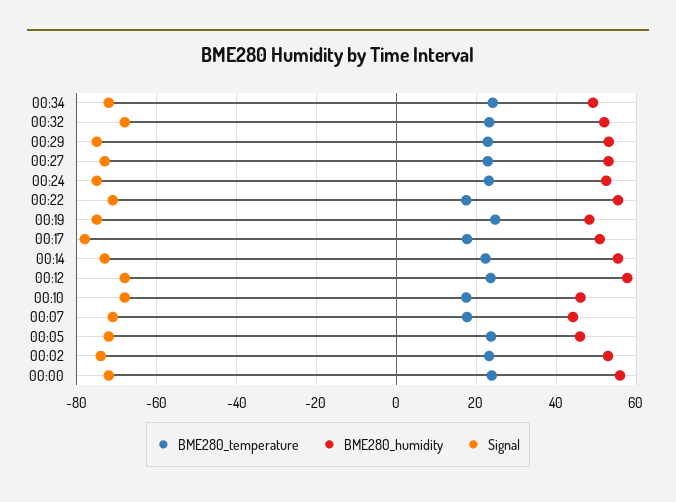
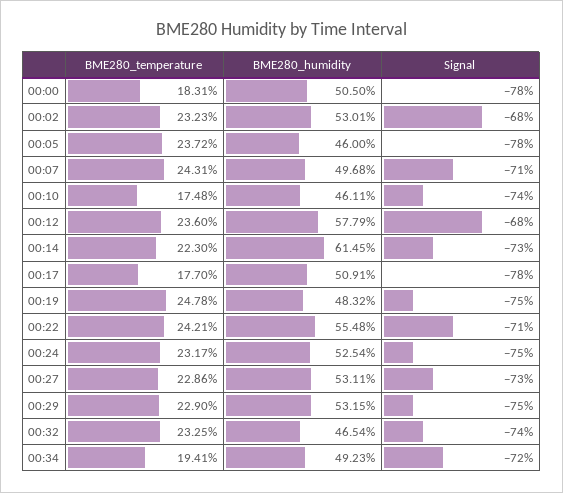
  {
    "BME280_temperature": {
-     "00:34": 24,
+     "00:34": 19.41,
      "00:32": 23.25,
      "00:29": 22.9,
      "00:27": 22.86,
      "00:24": 23.17,
-     "00:22": 18,
+     "00:22": 24.21,
      "00:19": 24.78,
      "00:17": 17.7,
      "00:14": 22.3,
      "00:12": 23.6,
      "00:10": 17.48,
-     "00:07": 18,
+     "00:07": 24.31,
      "00:05": 23.72,
      "00:02": 23.23,
-     "00:00": 24
+     "00:00": 18.31
    },
    "BME280_humidity": {
      "00:34": 49.23,
-     "00:32": 52,
+     "00:32": 46.54,
      "00:29": 53.15,
      "00:27": 53.11,
      "00:24": 52.54,
      "00:22": 55.48,
      "00:19": 48.32,
      "00:17": 50.91,
-     "00:14": 56,
+     "00:14": 61.45,
      "00:12": 57.79,
      "00:10": 46.11,
-     "00:07": 44,
+     "00:07": 49.68,
      "00:05": 46,
      "00:02": 53.01,
-     "00:00": 56
+     "00:00": 50.5
    },
    "Signal": {
      "00:34": -72,
-     "00:32": -68,
+     "00:32": -74,
      "00:29": -75,
      "00:27": -73,
      "00:24": -75,
      "00:22": -71,
      "00:19": -75,
      "00:17": -78,
      "00:14": -73,
      "00:12": -68,
-     "00:10": -68,
+     "00:10": -74,
      "00:07": -71,
-     "00:05": -72,
+     "00:05": -78,
-     "00:02": -74,
+     "00:02": -68,
-     "00:00": -72
+     "00:00": -78
    }
  }

